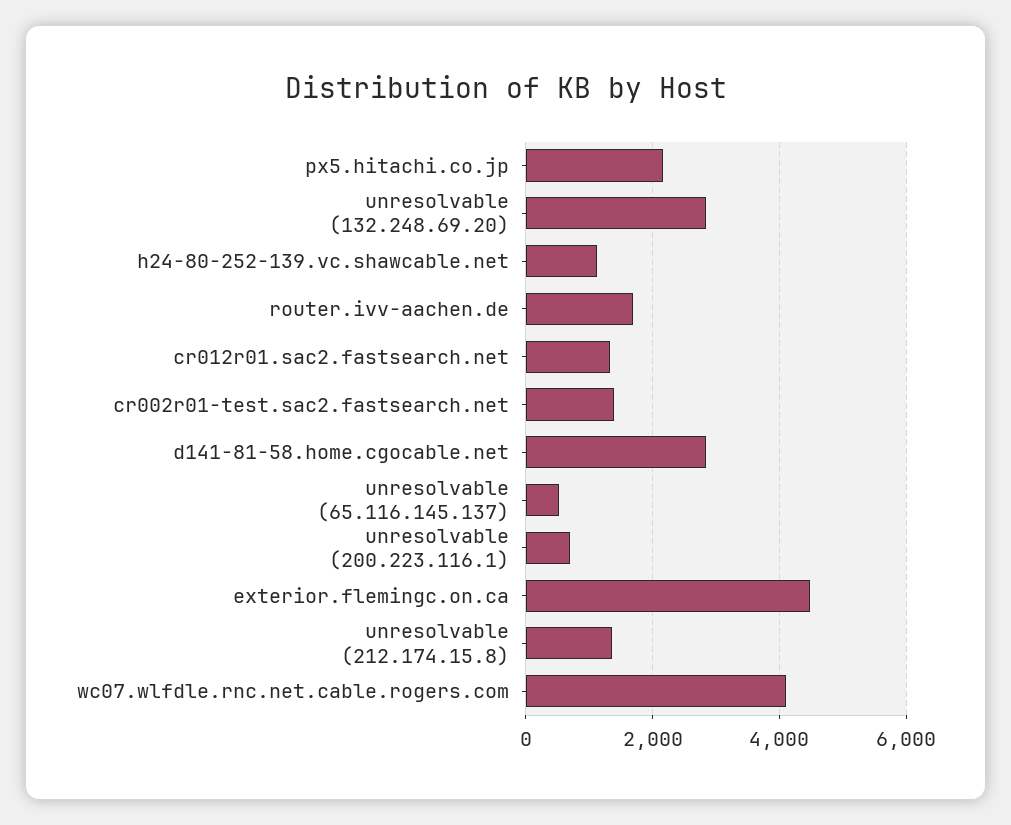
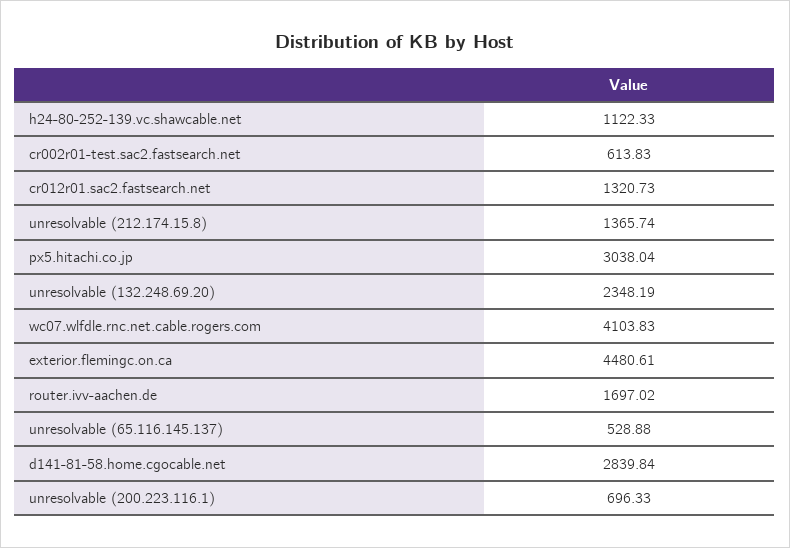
  {
-   "px5.hitachi.co.jp": 2200,
+   "px5.hitachi.co.jp": 3038.04,
-   "unresolvable (132.248.69.20)": 2800,
+   "unresolvable (132.248.69.20)": 2348.19,
    "h24-80-252-139.vc.shawcable.net": 1122.33,
    "router.ivv-aachen.de": 1697.02,
    "cr012r01.sac2.fastsearch.net": 1320.73,
-   "cr002r01-test.sac2.fastsearch.net": 1400,
+   "cr002r01-test.sac2.fastsearch.net": 613.83,
    "d141-81-58.home.cgocable.net": 2839.84,
    "unresolvable (65.116.145.137)": 528.88,
    "unresolvable (200.223.116.1)": 696.33,
    "exterior.flemingc.on.ca": 4480.61,
    "unresolvable (212.174.15.8)": 1365.74,
    "wc07.wlfdle.rnc.net.cable.rogers.com": 4103.83
  }

